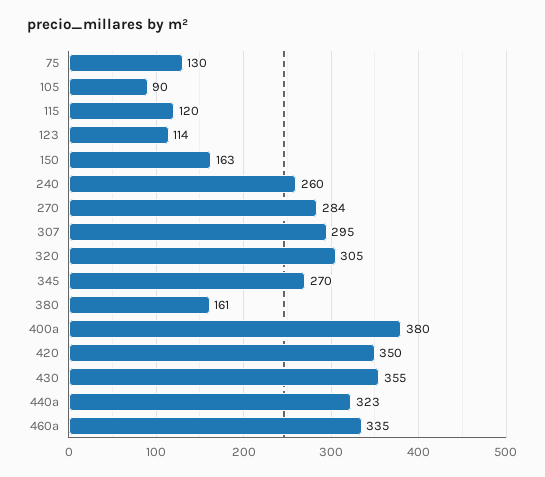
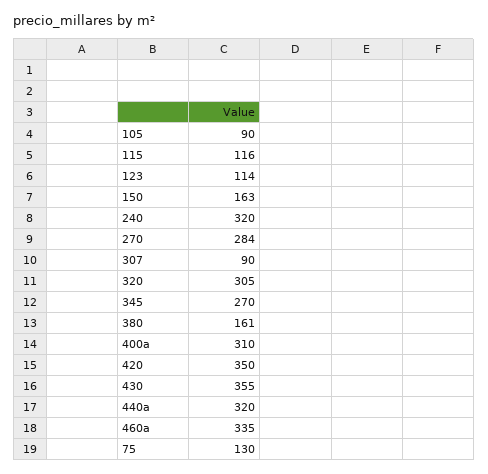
  {
    "75": 130,
    "105": 90,
-   "115": 120,
+   "115": 116,
    "123": 114,
    "150": 163,
-   "240": 260,
+   "240": 320,
    "270": 284,
-   "307": 295,
+   "307": 90,
    "320": 305,
    "345": 270,
    "380": 161,
-   "400a": 380,
+   "400a": 310,
    "420": 350,
    "430": 355,
-   "440a": 323,
+   "440a": 320,
    "460a": 335
  }

